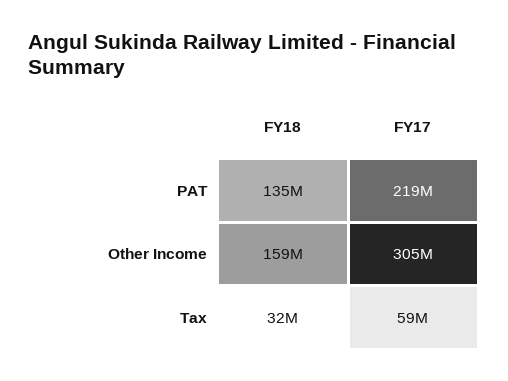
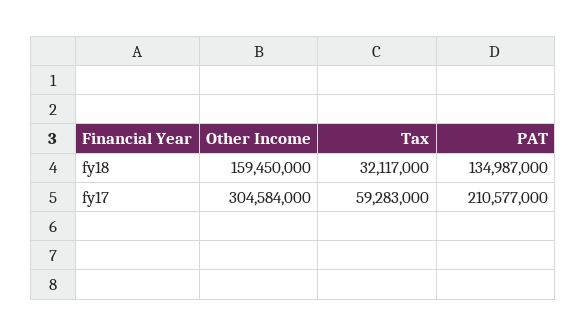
  {
    "FY18": {
      "PAT": 134987000,
      "Other Income": 159450000,
      "Tax": 32117000
    },
    "FY17": {
-     "PAT": 219000000,
+     "PAT": 210577000,
      "Other Income": 304584000,
      "Tax": 59283000
    }
  }

